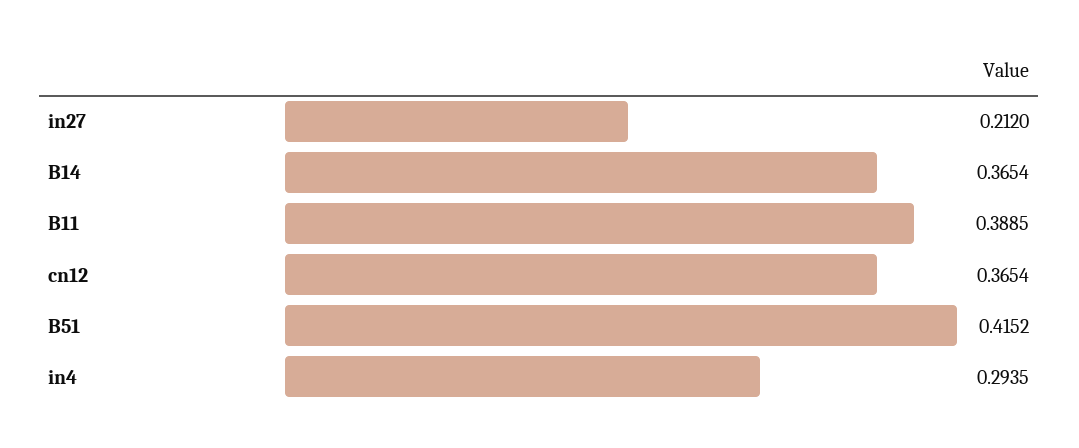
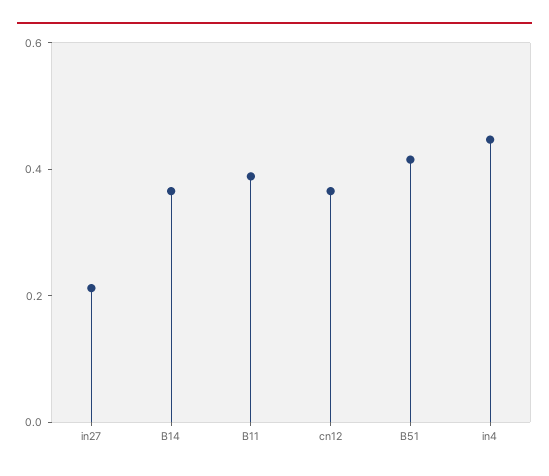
  {
    "in27": 0.212,
    "B14": 0.3654,
    "B11": 0.3885,
    "cn12": 0.3654,
    "B51": 0.4152,
-   "in4": 0.2935
+   "in4": 0.45
  }

